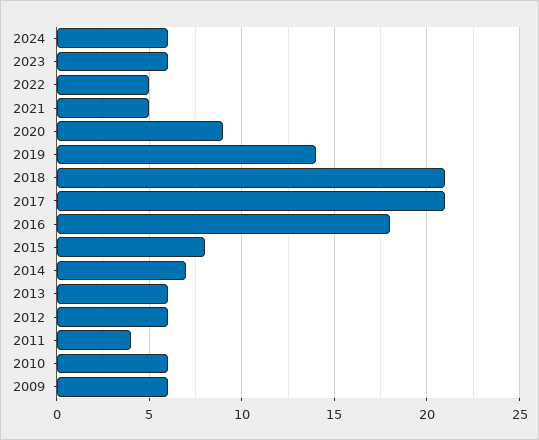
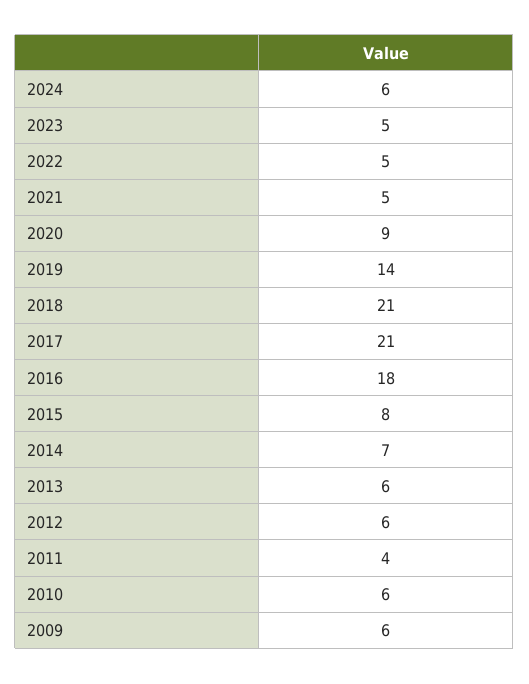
  {
    "2024": 6,
-   "2023": 6,
+   "2023": 5,
    "2022": 5,
    "2021": 5,
    "2020": 9,
    "2019": 14,
    "2018": 21,
    "2017": 21,
    "2016": 18,
    "2015": 8,
    "2014": 7,
    "2013": 6,
    "2012": 6,
    "2011": 4,
    "2010": 6,
    "2009": 6
  }

